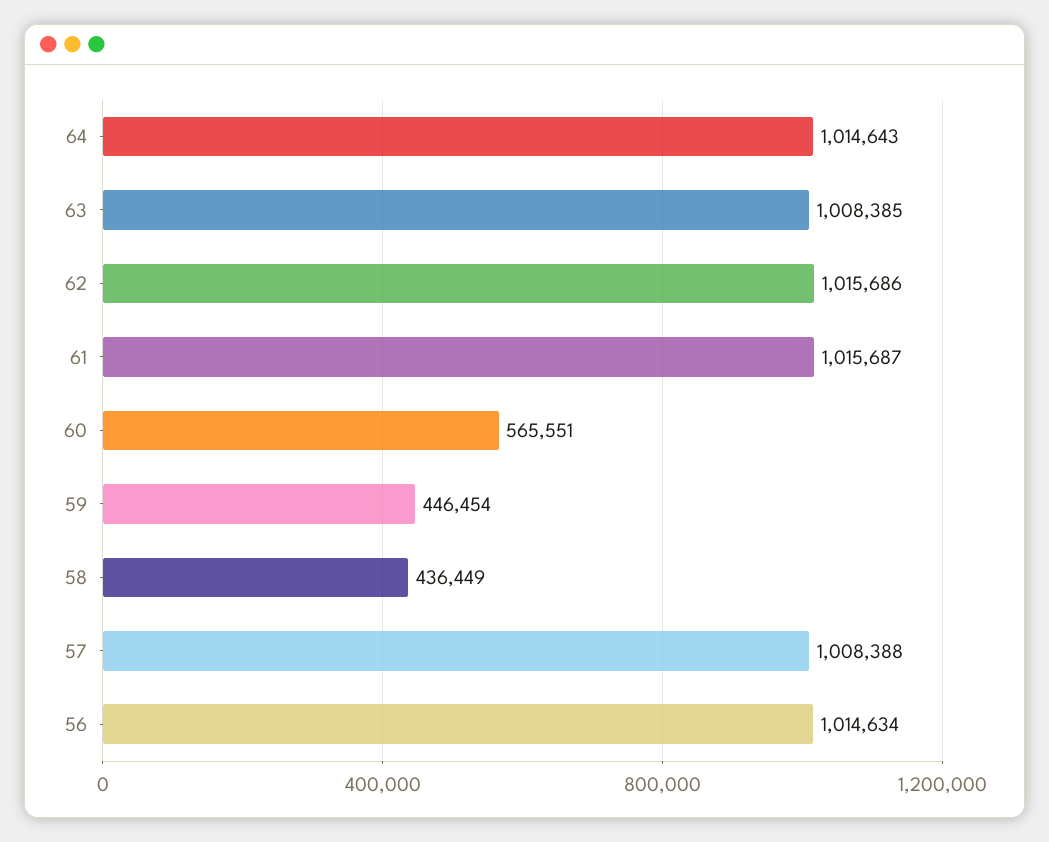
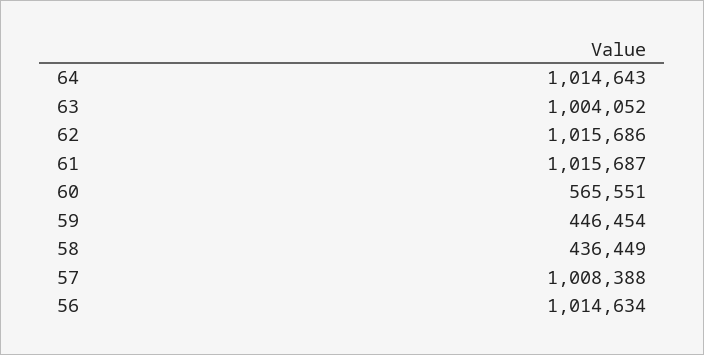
  {
    "64": 1014643,
-   "63": 1008385,
+   "63": 1004052,
    "62": 1015686,
    "61": 1015687,
    "60": 565551,
    "59": 446454,
    "58": 436449,
    "57": 1008388,
    "56": 1014634
  }

